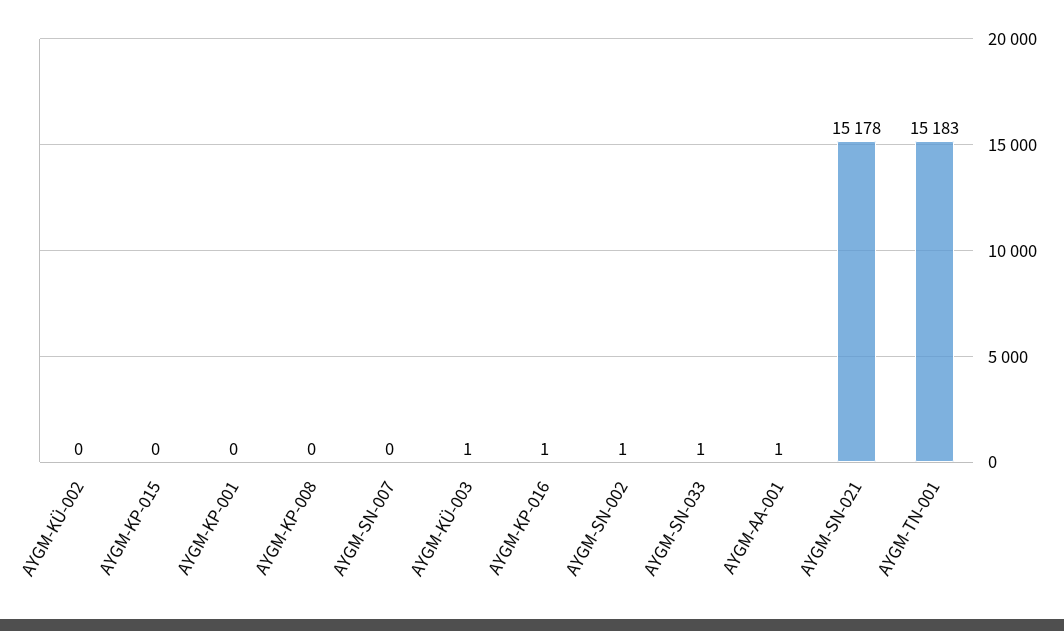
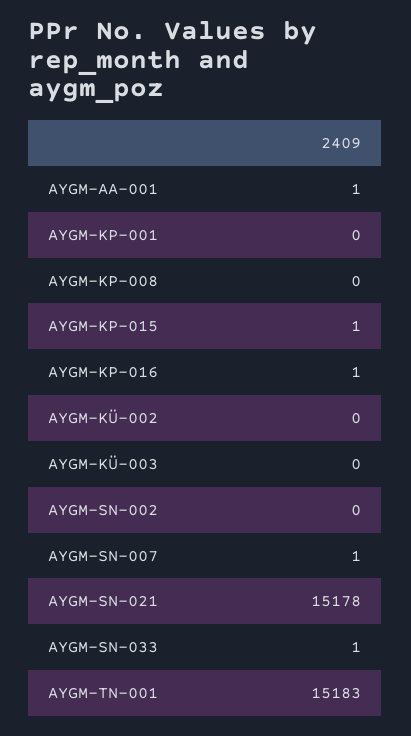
  {
    "AYGM-KÜ-002": 0,
-   "AYGM-KP-015": 0,
+   "AYGM-KP-015": 1,
    "AYGM-KP-001": 0,
    "AYGM-KP-008": 0,
-   "AYGM-SN-007": 0,
+   "AYGM-SN-007": 1,
-   "AYGM-KÜ-003": 1,
+   "AYGM-KÜ-003": 0,
    "AYGM-KP-016": 1,
-   "AYGM-SN-002": 1,
+   "AYGM-SN-002": 0,
    "AYGM-SN-033": 1,
    "AYGM-AA-001": 1,
    "AYGM-SN-021": 15178,
    "AYGM-TN-001": 15183
  }

